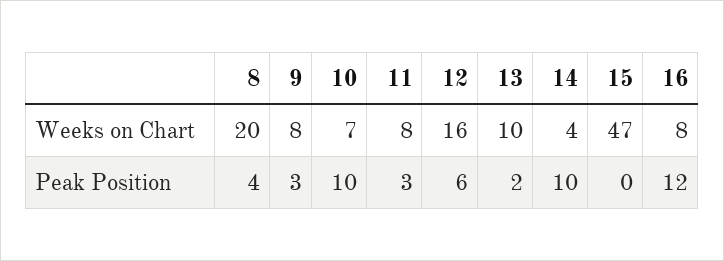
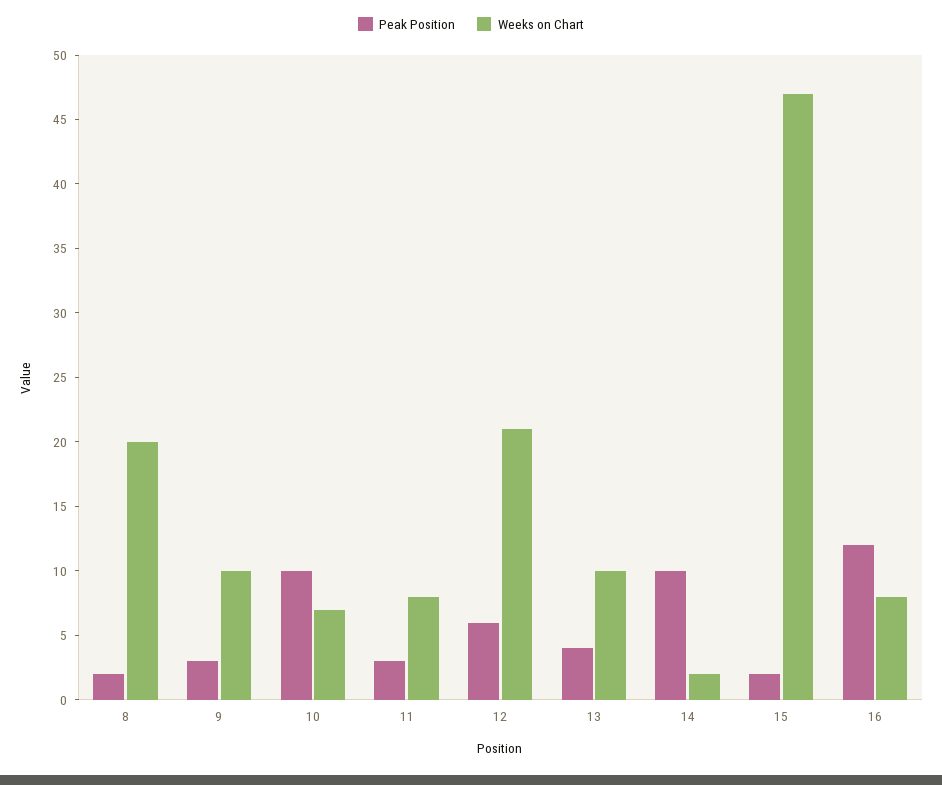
  {
    "Weeks on Chart": {
      "8": 20,
-     "9": 8,
+     "9": 10,
      "10": 7,
      "11": 8,
-     "12": 16,
+     "12": 21,
      "13": 10,
-     "14": 4,
+     "14": 2,
      "15": 47,
      "16": 8
    },
    "Peak Position": {
-     "8": 4,
+     "8": 2,
      "9": 3,
      "10": 10,
      "11": 3,
      "12": 6,
-     "13": 2,
+     "13": 4,
      "14": 10,
-     "15": 0,
+     "15": 2,
      "16": 12
    }
  }

